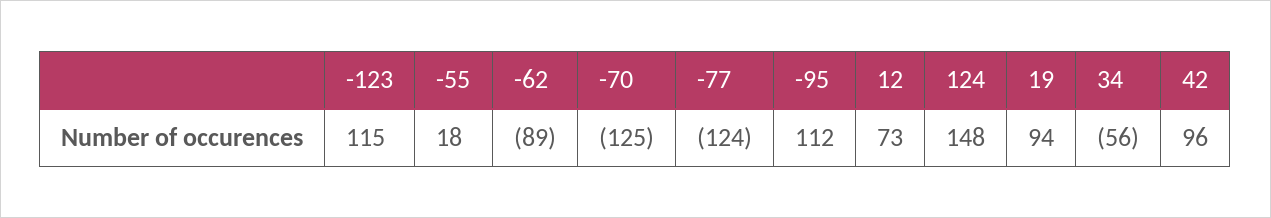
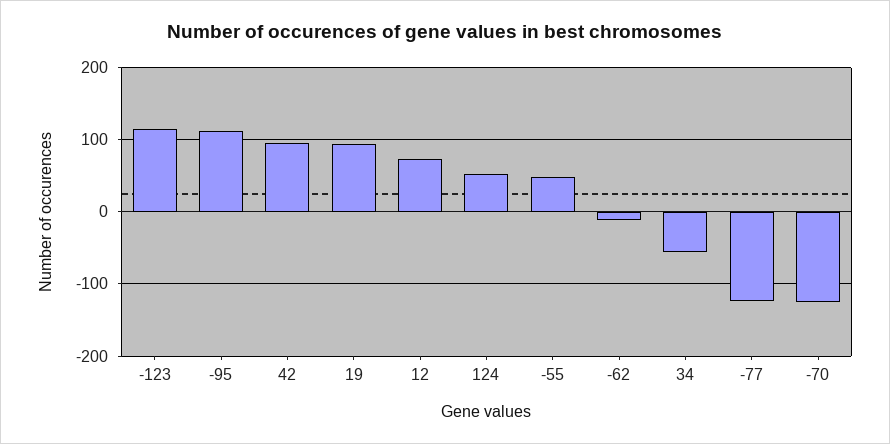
  {
    "-123": 115,
-   "-55": 18,
+   "-55": 50,
-   "-62": -89,
+   "-62": -10,
    "-70": -125,
    "-77": -124,
    "-95": 112,
    "12": 73,
-   "124": 148,
+   "124": 50,
    "19": 94,
    "34": -56,
    "42": 96
  }

